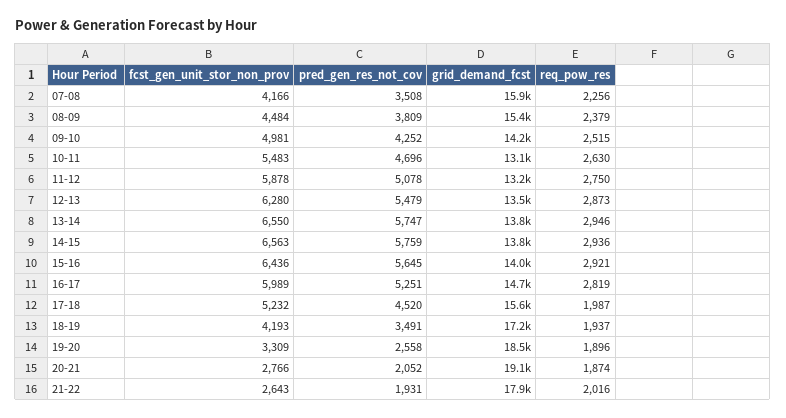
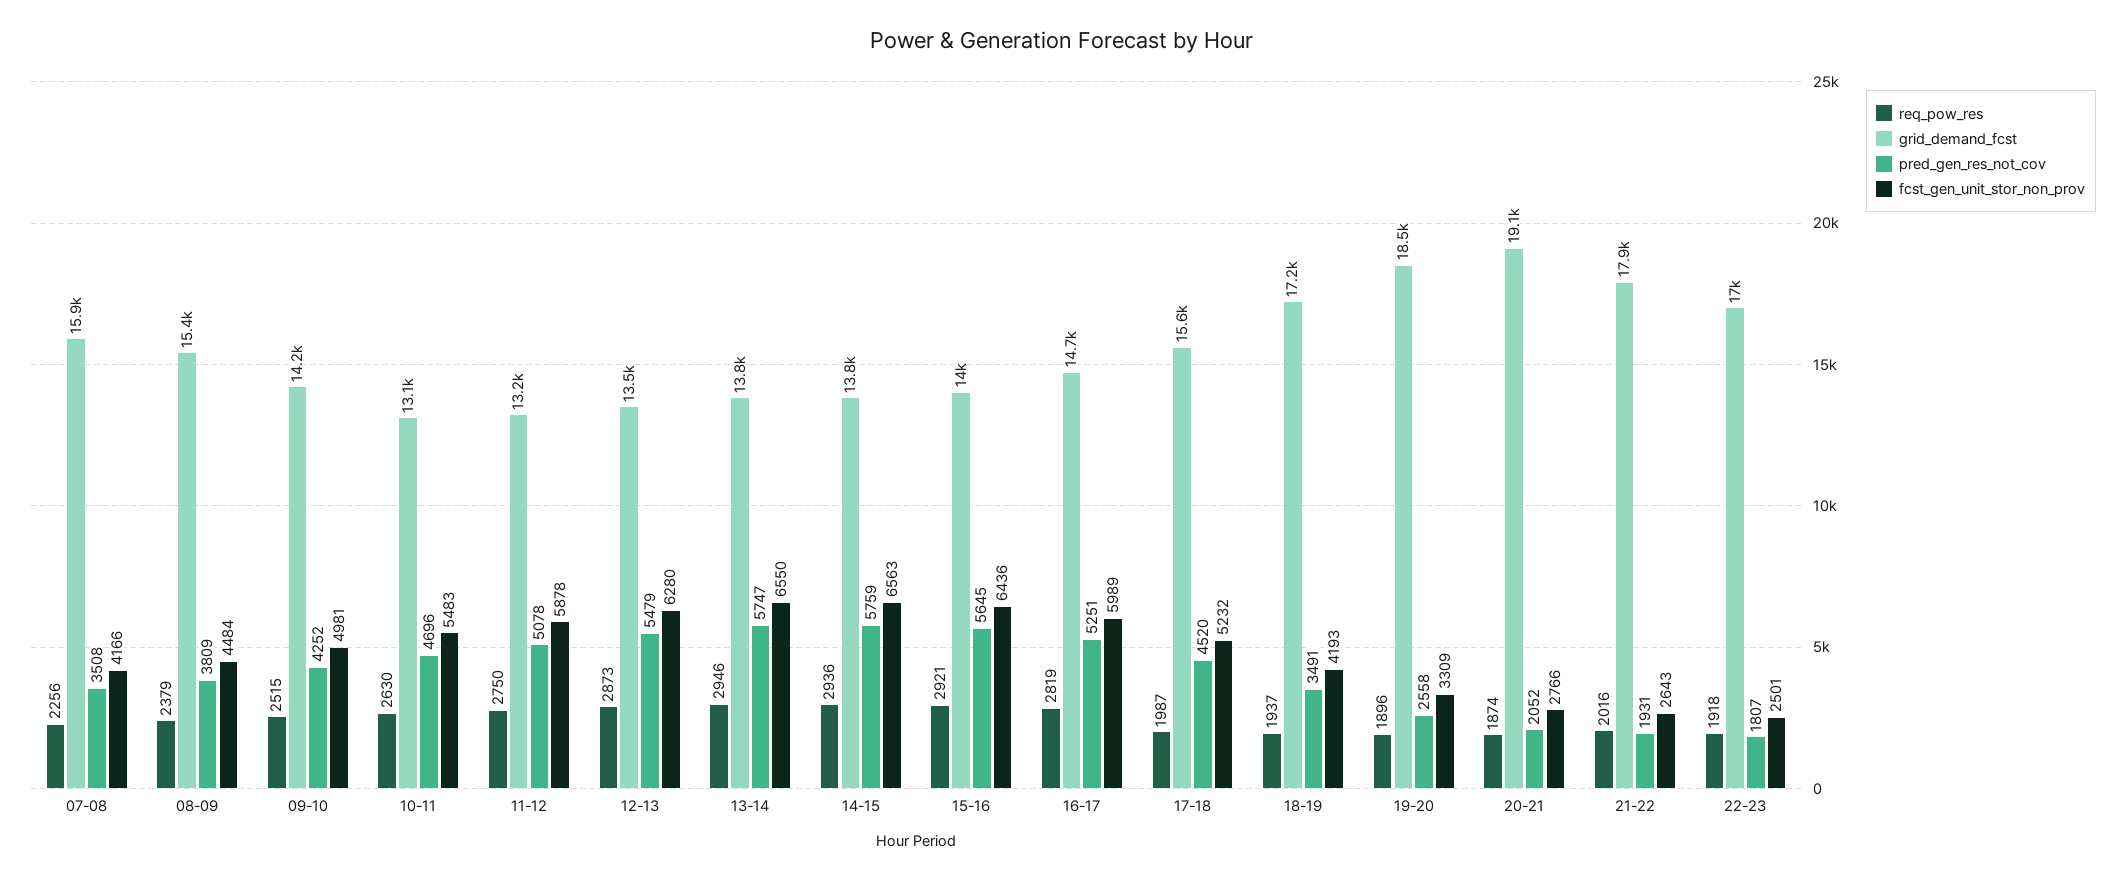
  {
    "fcst_gen_unit_stor_non_prov": {
      "07-08": 4166,
      "08-09": 4484,
      "09-10": 4981,
      "10-11": 5483,
      "11-12": 5878,
      "12-13": 6280,
      "13-14": 6550,
      "14-15": 6563,
      "15-16": 6436,
      "16-17": 5989,
      "17-18": 5232,
      "18-19": 4193,
      "19-20": 3309,
      "20-21": 2766,
-     "21-22": 2643
+     "21-22": 2643,
+     "22-23": 2501
    },
    "pred_gen_res_not_cov": {
      "07-08": 3508,
      "08-09": 3809,
      "09-10": 4252,
      "10-11": 4696,
      "11-12": 5078,
      "12-13": 5479,
      "13-14": 5747,
      "14-15": 5759,
      "15-16": 5645,
      "16-17": 5251,
      "17-18": 4520,
      "18-19": 3491,
      "19-20": 2558,
      "20-21": 2052,
-     "21-22": 1931
+     "21-22": 1931,
+     "22-23": 1807
    },
    "grid_demand_fcst": {
      "07-08": 15900,
      "08-09": 15400,
      "09-10": 14200,
      "10-11": 13100,
      "11-12": 13200,
      "12-13": 13500,
      "13-14": 13800,
      "14-15": 13800,
      "15-16": 14000,
      "16-17": 14700,
      "17-18": 15600,
      "18-19": 17200,
      "19-20": 18500,
      "20-21": 19100,
-     "21-22": 17900
+     "21-22": 17900,
+     "22-23": 17000
    },
    "req_pow_res": {
      "07-08": 2256,
      "08-09": 2379,
      "09-10": 2515,
      "10-11": 2630,
      "11-12": 2750,
      "12-13": 2873,
      "13-14": 2946,
      "14-15": 2936,
      "15-16": 2921,
      "16-17": 2819,
      "17-18": 1987,
      "18-19": 1937,
      "19-20": 1896,
      "20-21": 1874,
-     "21-22": 2016
+     "21-22": 2016,
+     "22-23": 1918
    }
  }

